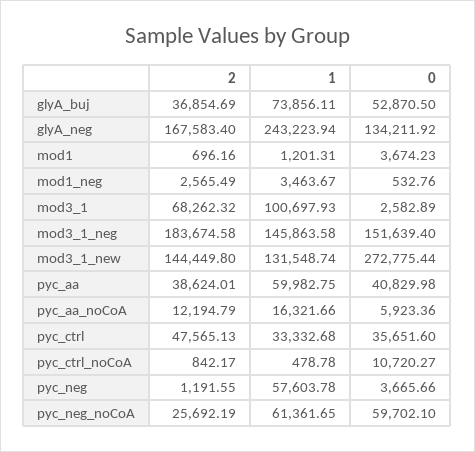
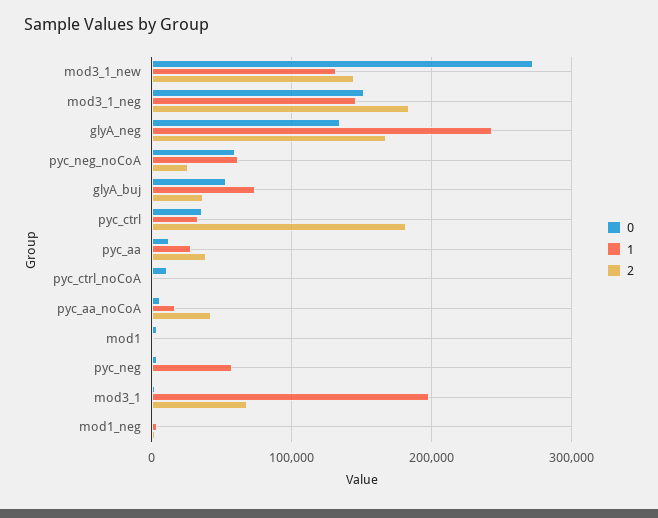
  {
    "2": {
      "glyA_buj": 36854.69,
      "glyA_neg": 167583.4,
      "mod1": 696.16,
      "mod1_neg": 2565.49,
      "mod3_1": 68262.32,
      "mod3_1_neg": 183674.58,
      "mod3_1_new": 144449.8,
      "pyc_aa": 38624.01,
-     "pyc_aa_noCoA": 12194.79,
+     "pyc_aa_noCoA": 40000,
-     "pyc_ctrl": 47565.13,
+     "pyc_ctrl": 180000,
      "pyc_ctrl_noCoA": 842.17,
      "pyc_neg": 1191.55,
      "pyc_neg_noCoA": 25692.19
    },
    "1": {
      "glyA_buj": 73856.11,
      "glyA_neg": 243223.94,
      "mod1": 1201.31,
      "mod1_neg": 3463.67,
-     "mod3_1": 100697.93,
+     "mod3_1": 200000,
      "mod3_1_neg": 145863.58,
      "mod3_1_new": 131548.74,
-     "pyc_aa": 59982.75,
+     "pyc_aa": 30000,
      "pyc_aa_noCoA": 16321.66,
      "pyc_ctrl": 33332.68,
      "pyc_ctrl_noCoA": 478.78,
      "pyc_neg": 57603.78,
      "pyc_neg_noCoA": 61361.65
    },
    "0": {
      "glyA_buj": 52870.5,
      "glyA_neg": 134211.92,
      "mod1": 3674.23,
      "mod1_neg": 532.76,
      "mod3_1": 2582.89,
      "mod3_1_neg": 151639.4,
      "mod3_1_new": 272775.44,
-     "pyc_aa": 40829.98,
+     "pyc_aa": 10000,
      "pyc_aa_noCoA": 5923.36,
      "pyc_ctrl": 35651.6,
      "pyc_ctrl_noCoA": 10720.27,
      "pyc_neg": 3665.66,
      "pyc_neg_noCoA": 59702.1
    }
  }

